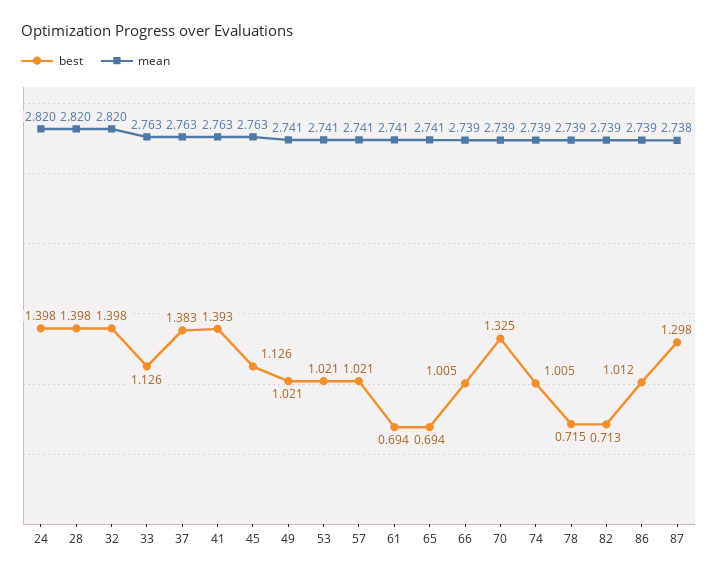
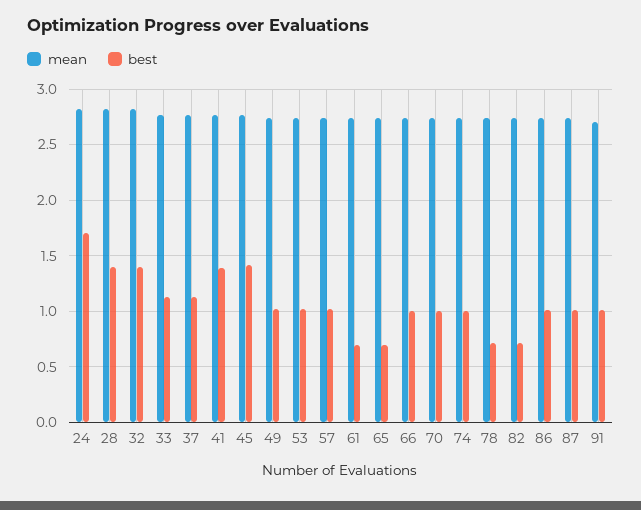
  {
    "best": {
-     "24": 1.398,
+     "24": 1.7,
      "28": 1.398,
      "32": 1.398,
      "33": 1.126,
-     "37": 1.383,
+     "37": 1.1,
      "41": 1.393,
-     "45": 1.126,
+     "45": 1.4,
      "49": 1.021,
      "53": 1.021,
      "57": 1.021,
      "61": 0.694,
      "65": 0.694,
      "66": 1.005,
-     "70": 1.325,
+     "70": 1,
      "74": 1.005,
      "78": 0.715,
      "82": 0.713,
      "86": 1.012,
-     "87": 1.298
+     "87": 1,
+     "91": 1
    },
    "mean": {
      "24": 2.82,
      "28": 2.82,
      "32": 2.82,
      "33": 2.763,
      "37": 2.763,
      "41": 2.763,
      "45": 2.763,
      "49": 2.741,
      "53": 2.741,
      "57": 2.741,
      "61": 2.741,
      "65": 2.741,
      "66": 2.739,
      "70": 2.739,
      "74": 2.739,
      "78": 2.739,
      "82": 2.739,
      "86": 2.739,
-     "87": 2.738
+     "87": 2.738,
+     "91": 2.7
    }
  }

